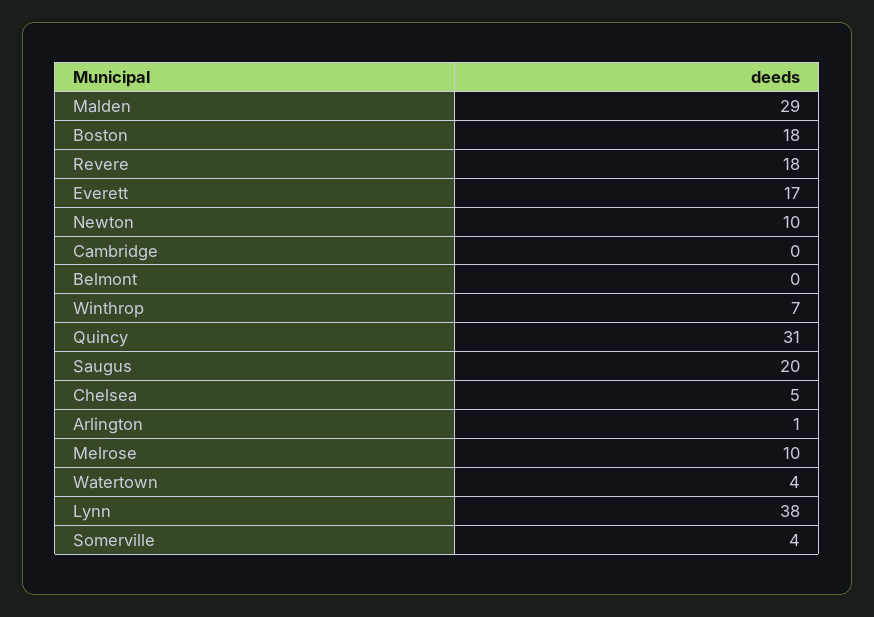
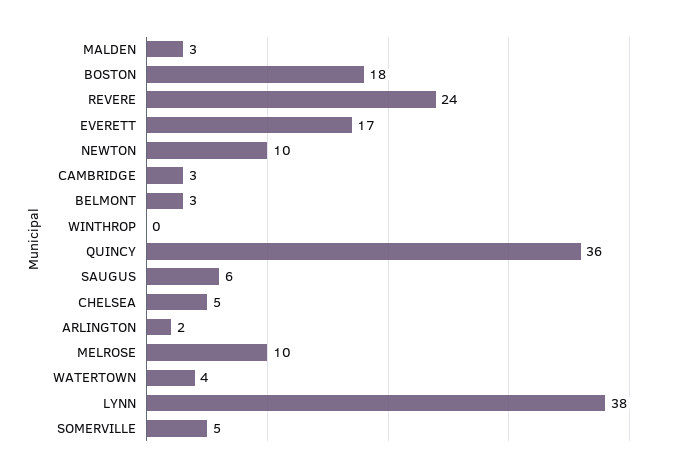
  {
-   "Malden": 29,
+   "Malden": 3,
    "Boston": 18,
-   "Revere": 18,
+   "Revere": 24,
    "Everett": 17,
    "Newton": 10,
-   "Cambridge": 0,
+   "Cambridge": 3,
-   "Belmont": 0,
+   "Belmont": 3,
-   "Winthrop": 7,
+   "Winthrop": 0,
-   "Quincy": 31,
+   "Quincy": 36,
-   "Saugus": 20,
+   "Saugus": 6,
    "Chelsea": 5,
-   "Arlington": 1,
+   "Arlington": 2,
    "Melrose": 10,
    "Watertown": 4,
    "Lynn": 38,
-   "Somerville": 4
+   "Somerville": 5
  }

